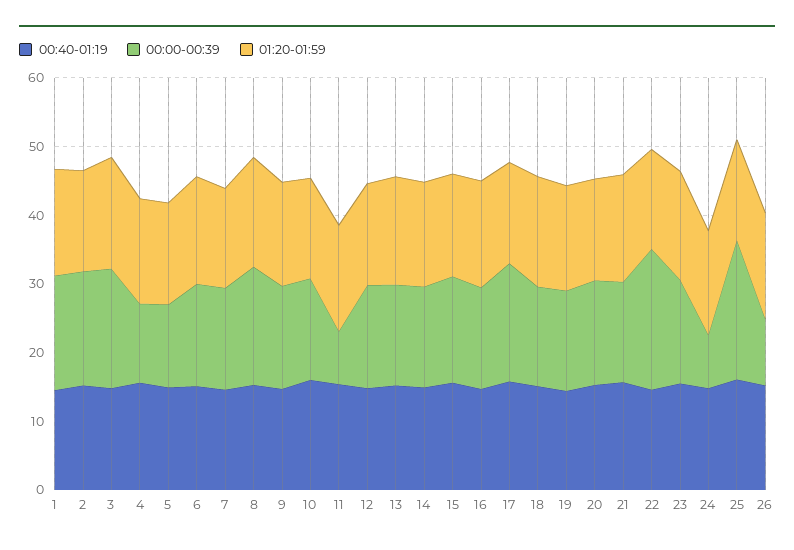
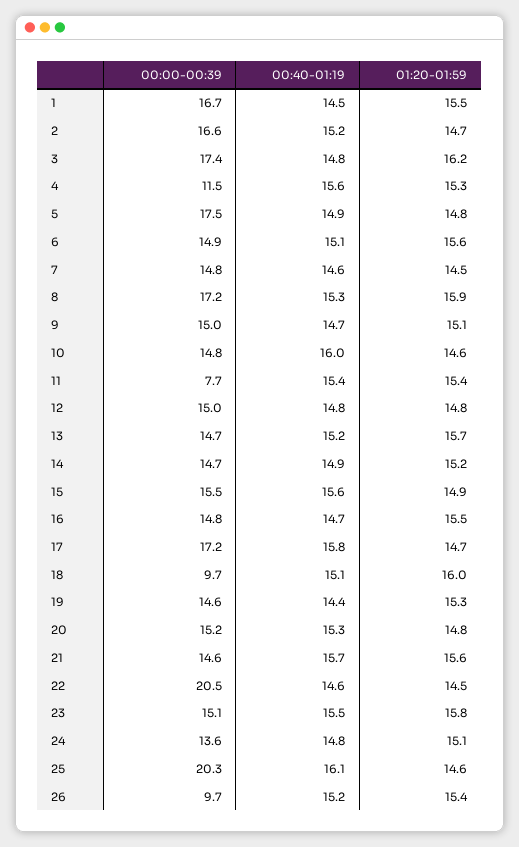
  {
    "00:40-01:19": {
      "1": 14.5,
      "2": 15.2,
      "3": 14.8,
      "4": 15.6,
      "5": 14.9,
      "6": 15.1,
      "7": 14.6,
      "8": 15.3,
      "9": 14.7,
      "10": 16,
      "11": 15.4,
      "12": 14.8,
      "13": 15.2,
      "14": 14.9,
      "15": 15.6,
      "16": 14.7,
      "17": 15.8,
      "18": 15.1,
      "19": 14.4,
      "20": 15.3,
      "21": 15.7,
      "22": 14.6,
      "23": 15.5,
      "24": 14.8,
      "25": 16.1,
      "26": 15.2
    },
    "00:00-00:39": {
      "1": 16.7,
      "2": 16.6,
      "3": 17.4,
      "4": 11.5,
-     "5": 12,
+     "5": 17.5,
      "6": 14.9,
      "7": 14.8,
      "8": 17.2,
      "9": 15,
      "10": 14.8,
      "11": 7.7,
      "12": 15,
      "13": 14.7,
      "14": 14.7,
      "15": 15.5,
      "16": 14.8,
      "17": 17.2,
-     "18": 14,
+     "18": 9.7,
      "19": 14.6,
      "20": 15.2,
      "21": 14.6,
      "22": 20.5,
      "23": 15.1,
-     "24": 8,
+     "24": 13.6,
      "25": 20.3,
      "26": 9.7
    },
    "01:20-01:59": {
      "1": 15.5,
      "2": 14.7,
      "3": 16.2,
      "4": 15.3,
      "5": 14.8,
      "6": 15.6,
      "7": 14.5,
      "8": 15.9,
      "9": 15.1,
      "10": 14.6,
      "11": 15.4,
      "12": 14.8,
      "13": 15.7,
      "14": 15.2,
      "15": 14.9,
      "16": 15.5,
      "17": 14.7,
      "18": 16,
      "19": 15.3,
      "20": 14.8,
      "21": 15.6,
      "22": 14.5,
      "23": 15.8,
      "24": 15.1,
      "25": 14.6,
      "26": 15.4
    }
  }

